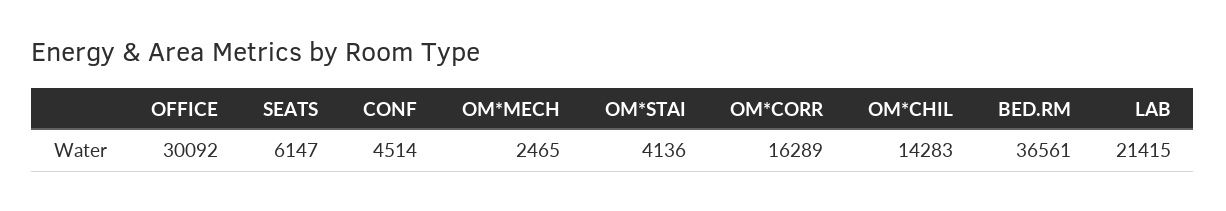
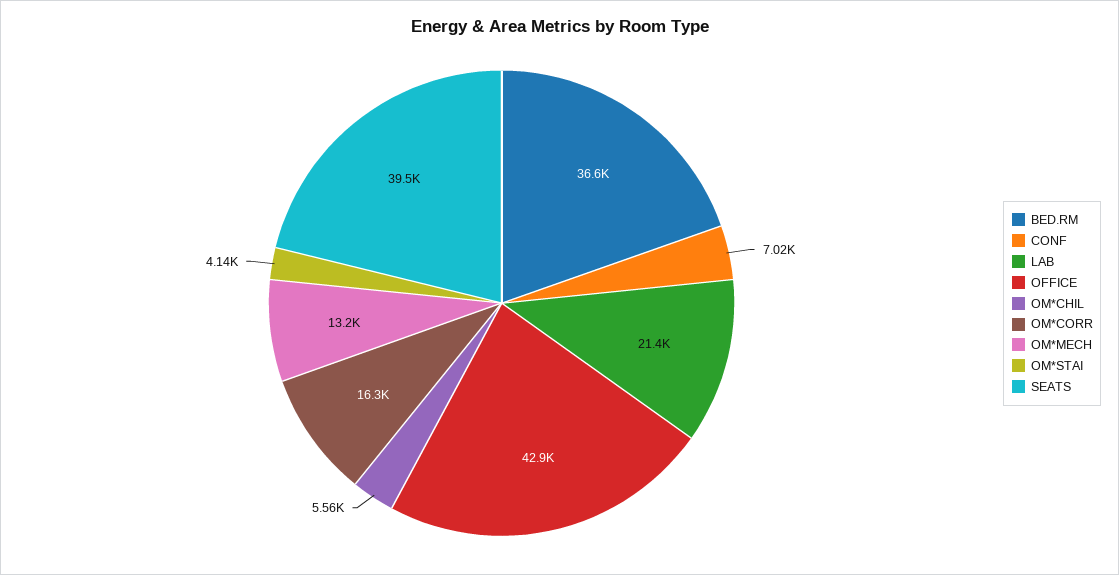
  {
-   "OFFICE": 30092,
+   "OFFICE": 42900,
-   "SEATS": 6147,
+   "SEATS": 39500,
-   "CONF": 4514,
+   "CONF": 7020,
-   "OM*MECH": 2465,
+   "OM*MECH": 13200,
    "OM*STAI": 4136,
    "OM*CORR": 16289,
-   "OM*CHIL": 14283,
+   "OM*CHIL": 5560,
    "BED.RM": 36561,
    "LAB": 21415
  }

